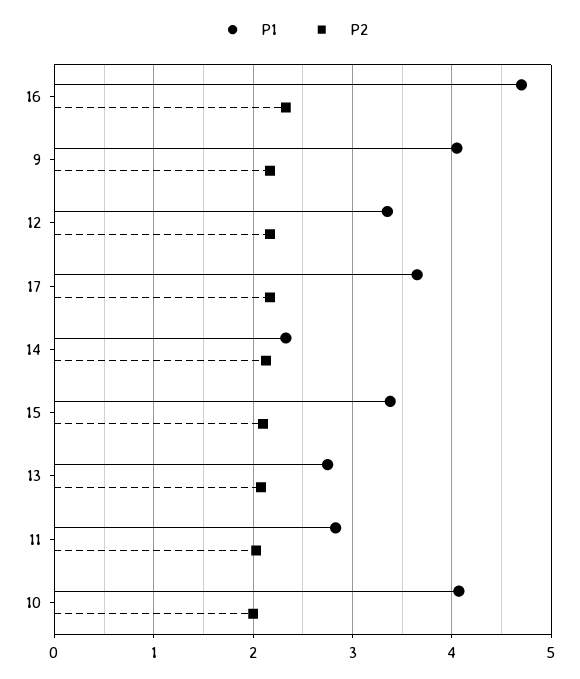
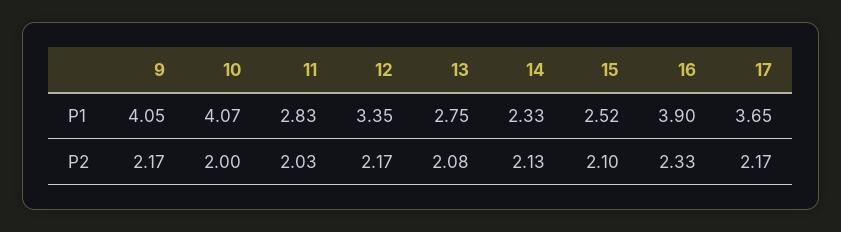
  {
    "P1": {
-     "16": 4.7,
+     "16": 3.9,
      "9": 4.05,
      "12": 3.35,
      "17": 3.65,
      "14": 2.33,
-     "15": 3.4,
+     "15": 2.52,
      "13": 2.75,
      "11": 2.83,
      "10": 4.07
    },
    "P2": {
      "16": 2.33,
      "9": 2.17,
      "12": 2.17,
      "17": 2.17,
      "14": 2.13,
      "15": 2.1,
      "13": 2.08,
      "11": 2.03,
      "10": 2
    }
  }

